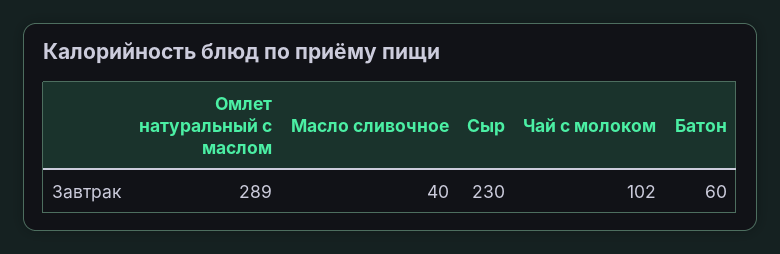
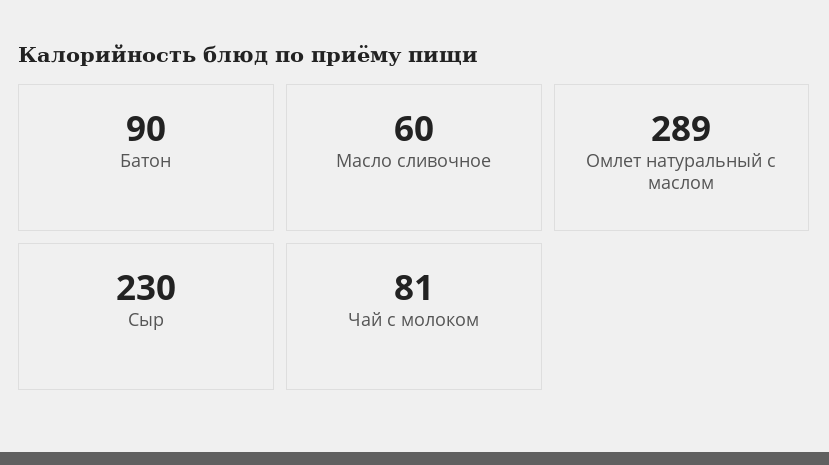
  {
    "Омлет натуральный с маслом": 289,
-   "Масло сливочное": 40,
+   "Масло сливочное": 60,
    "Сыр": 230,
-   "Чай с молоком": 102,
+   "Чай с молоком": 81,
-   "Батон": 60
+   "Батон": 90
  }

